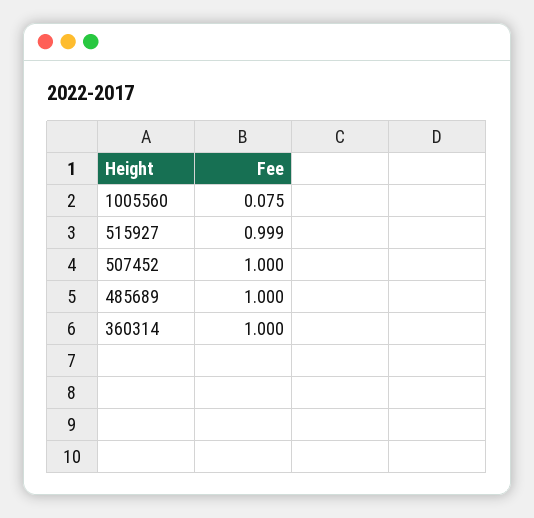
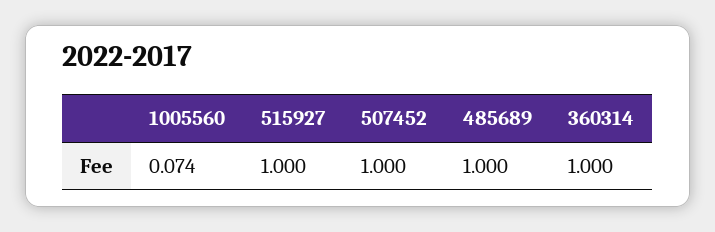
  {
-   "1005560": 0.075,
+   "1005560": 0.074,
-   "515927": 0.999,
+   "515927": 1,
    "507452": 1,
    "485689": 1,
    "360314": 1
  }

